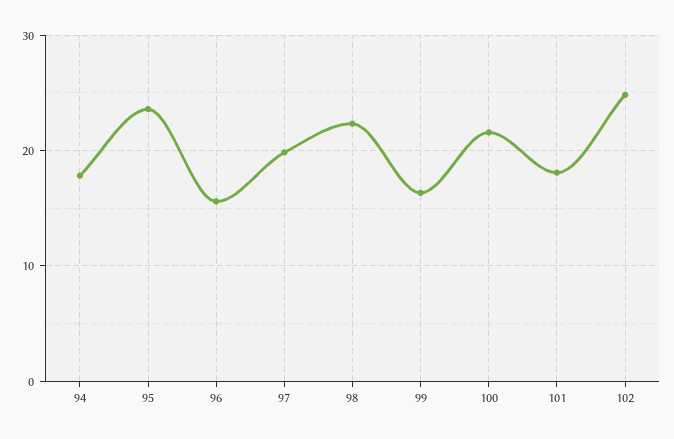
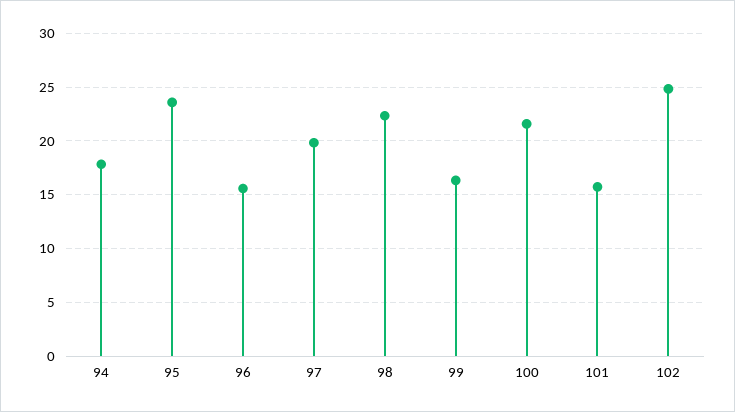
  {
    "94": 18,
    "95": 24,
    "96": 16,
    "97": 20,
    "98": 22,
    "99": 16,
    "100": 22,
-   "101": 18,
+   "101": 16,
    "102": 25
  }

